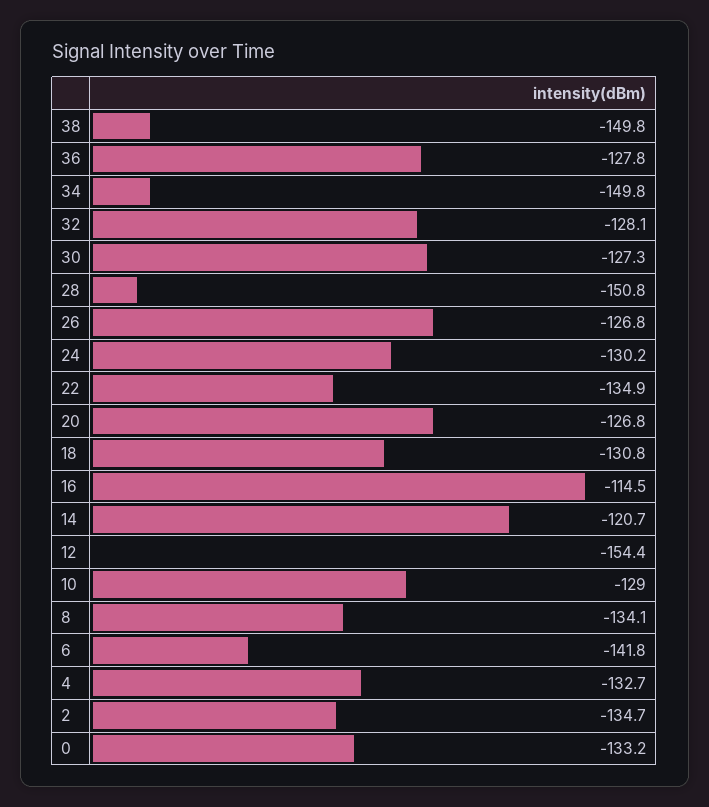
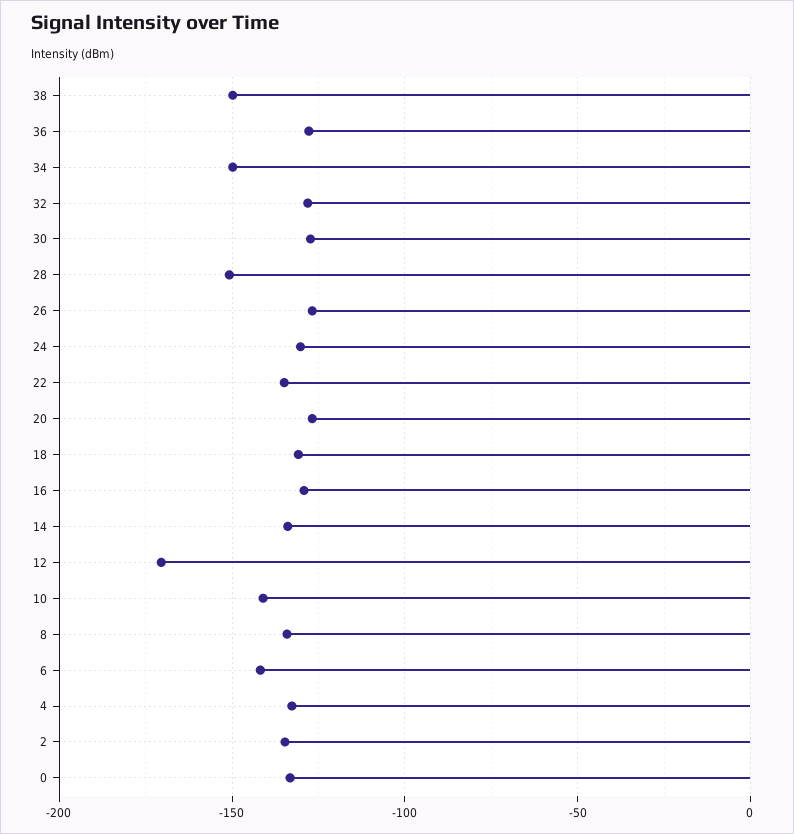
  {
    "38": -149.8,
    "36": -127.8,
    "34": -149.8,
    "32": -128.1,
    "30": -127.3,
    "28": -150.8,
    "26": -126.8,
    "24": -130.2,
    "22": -134.9,
    "20": -126.8,
    "18": -130.8,
-   "16": -114.5,
+   "16": -130,
-   "14": -120.7,
+   "14": -135,
-   "12": -154.4,
+   "12": -170,
-   "10": -129,
+   "10": -140,
    "8": -134.1,
    "6": -141.8,
    "4": -132.7,
    "2": -134.7,
    "0": -133.2
  }

